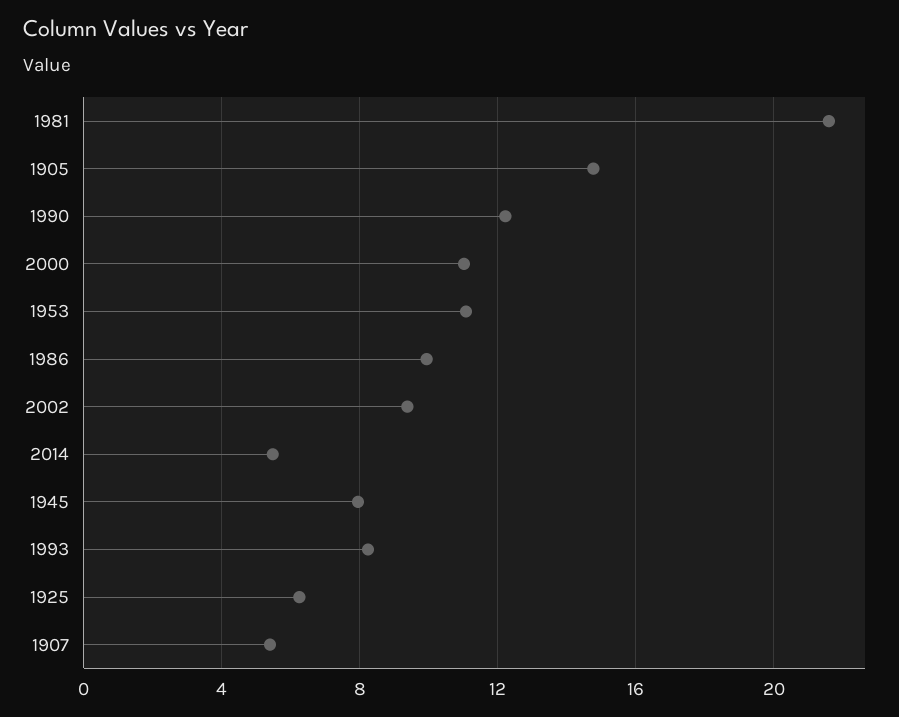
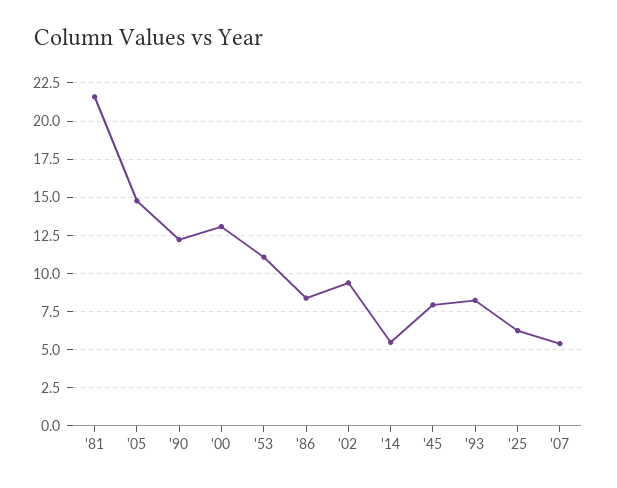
  {
    "1981": 21.5,
    "1905": 15,
    "1990": 12,
-   "2000": 11,
+   "2000": 13,
    "1953": 11,
-   "1986": 10,
+   "1986": 8.5,
    "2002": 9.5,
    "2014": 5.5,
    "1945": 8,
    "1993": 8,
    "1925": 6.5,
    "1907": 5.5
  }

